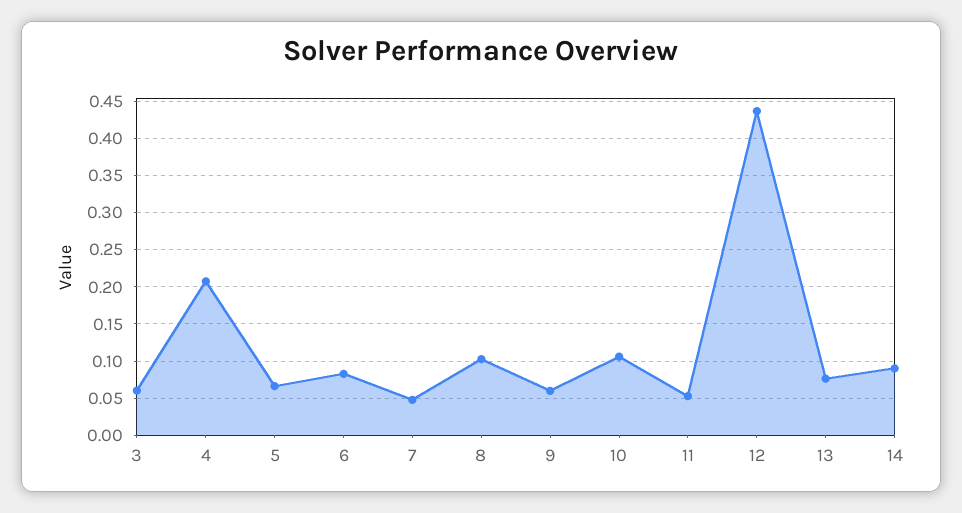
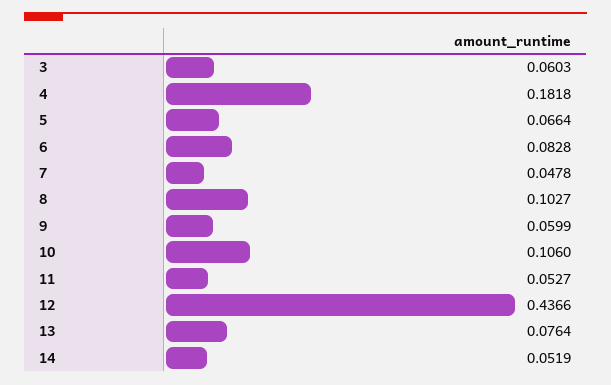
  {
    "3": 0.0603,
-   "4": 0.21,
+   "4": 0.1818,
    "5": 0.0664,
    "6": 0.0828,
    "7": 0.0478,
    "8": 0.1027,
    "9": 0.0599,
    "10": 0.106,
    "11": 0.0527,
    "12": 0.4366,
    "13": 0.0764,
-   "14": 0.09
+   "14": 0.0519
  }

